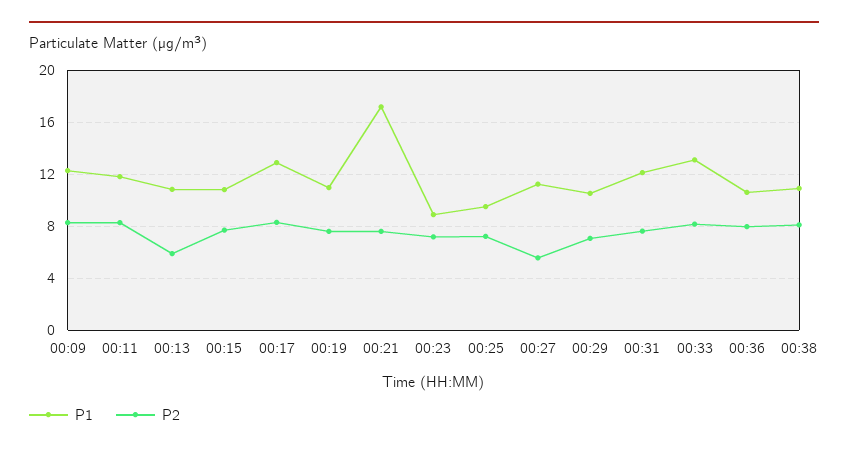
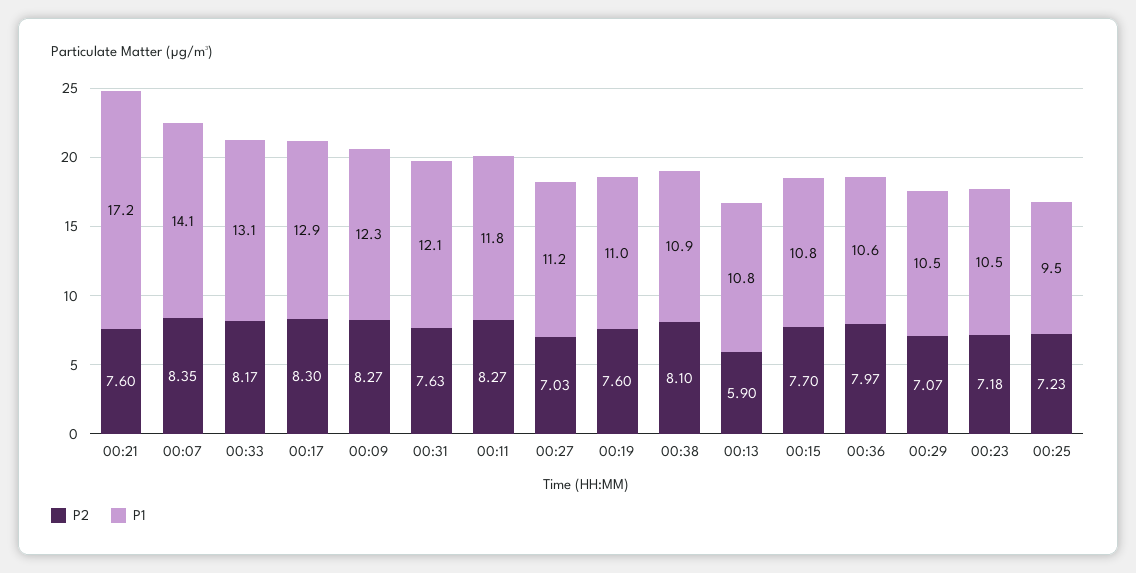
  {
    "P1": {
      "00:09": 12.3,
      "00:11": 11.8,
      "00:13": 10.8,
      "00:15": 10.8,
      "00:17": 12.9,
      "00:19": 11,
      "00:21": 17.2,
-     "00:23": 9,
+     "00:23": 10.5,
      "00:25": 9.5,
      "00:27": 11.2,
      "00:29": 10.5,
      "00:31": 12.1,
      "00:33": 13.1,
      "00:36": 10.6,
-     "00:38": 10.9
+     "00:38": 10.9,
+     "00:07": 14.1
    },
    "P2": {
      "00:09": 8.27,
      "00:11": 8.27,
      "00:13": 5.9,
      "00:15": 7.7,
      "00:17": 8.3,
      "00:19": 7.6,
      "00:21": 7.6,
      "00:23": 7.18,
      "00:25": 7.23,
-     "00:27": 5.5,
+     "00:27": 7.03,
      "00:29": 7.07,
      "00:31": 7.63,
      "00:33": 8.17,
      "00:36": 7.97,
-     "00:38": 8.1
+     "00:38": 8.1,
+     "00:07": 8.35
    }
  }

